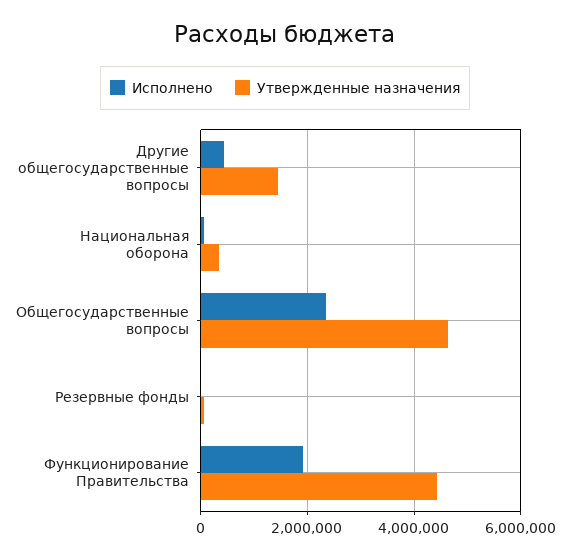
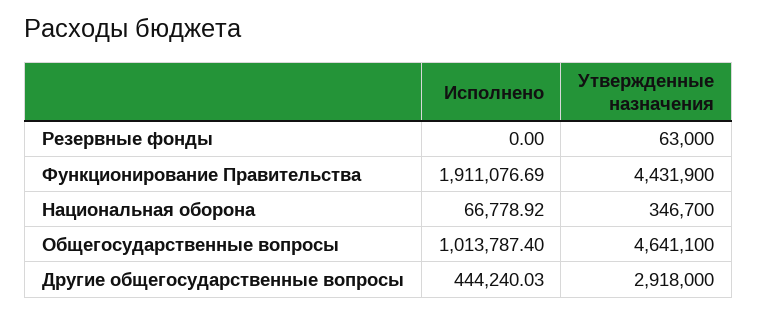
  {
    "Исполнено": {
      "Другие общегосударственные вопросы": 444240.03,
      "Национальная оборона": 66778.92,
-     "Общегосударственные вопросы": 2400000,
+     "Общегосударственные вопросы": 1013787.4,
      "Резервные фонды": 0,
      "Функционирование Правительства": 1911076.69
    },
    "Утвержденные назначения": {
-     "Другие общегосударственные вопросы": 1400000,
+     "Другие общегосударственные вопросы": 2918000,
      "Национальная оборона": 346700,
      "Общегосударственные вопросы": 4641100,
      "Резервные фонды": 63000,
      "Функционирование Правительства": 4431900
    }
  }

